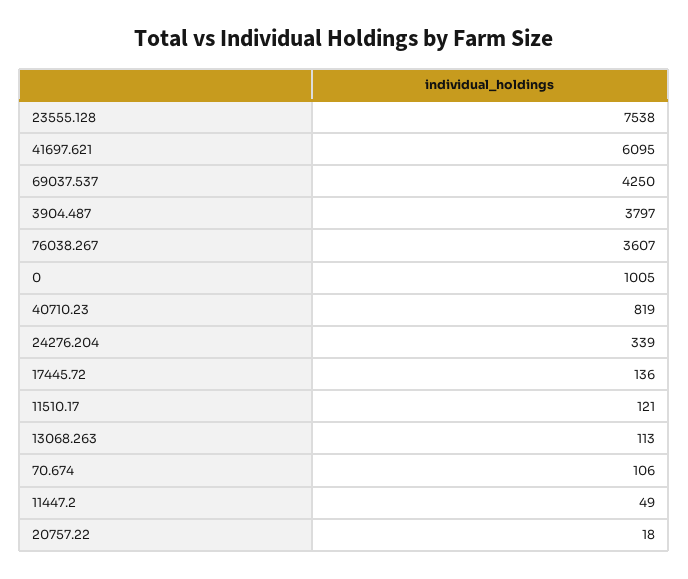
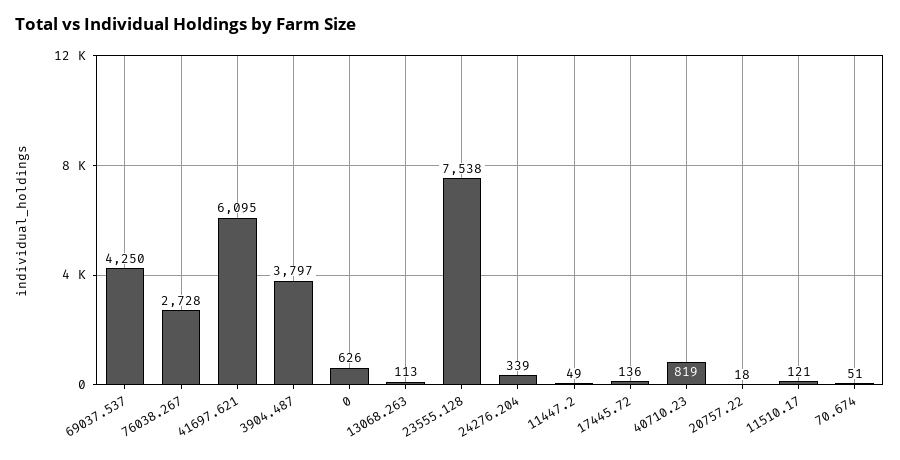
  {
    "23555.128": 7538,
    "41697.621": 6095,
    "69037.537": 4250,
    "3904.487": 3797,
-   "76038.267": 3607,
+   "76038.267": 2728,
-   "0": 1005,
+   "0": 626,
    "40710.23": 819,
    "24276.204": 339,
    "17445.72": 136,
    "11510.17": 121,
    "13068.263": 113,
-   "70.674": 106,
+   "70.674": 51,
    "11447.2": 49,
    "20757.22": 18
  }

